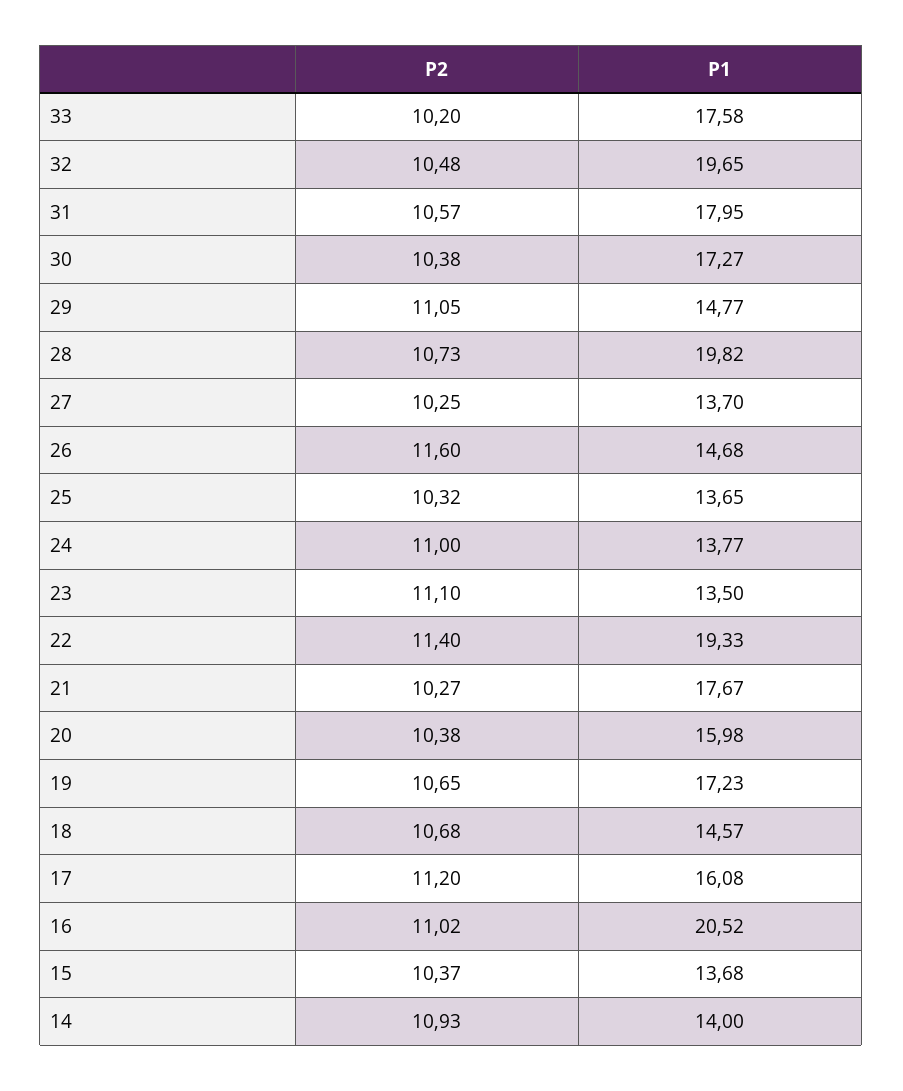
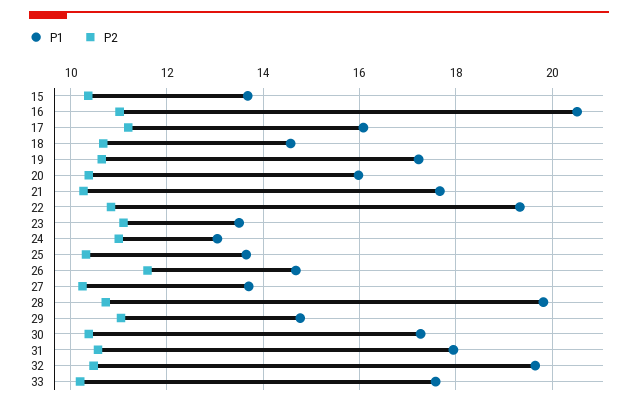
  {
    "P2": {
      "33": 10.2,
      "32": 10.48,
      "31": 10.57,
      "30": 10.38,
      "29": 11.05,
      "28": 10.73,
      "27": 10.25,
      "26": 11.6,
      "25": 10.32,
      "24": 11,
      "23": 11.1,
-     "22": 11.4,
+     "22": 10.8,
      "21": 10.27,
      "20": 10.38,
      "19": 10.65,
      "18": 10.68,
      "17": 11.2,
      "16": 11.02,
-     "15": 10.37,
+     "15": 10.37
-     "14": 10.93
    },
    "P1": {
      "33": 17.58,
      "32": 19.65,
      "31": 17.95,
      "30": 17.27,
      "29": 14.77,
      "28": 19.82,
      "27": 13.7,
      "26": 14.68,
      "25": 13.65,
-     "24": 13.77,
+     "24": 13,
      "23": 13.5,
      "22": 19.33,
      "21": 17.67,
      "20": 15.98,
      "19": 17.23,
      "18": 14.57,
      "17": 16.08,
      "16": 20.52,
-     "15": 13.68,
+     "15": 13.68
-     "14": 14
    }
  }

